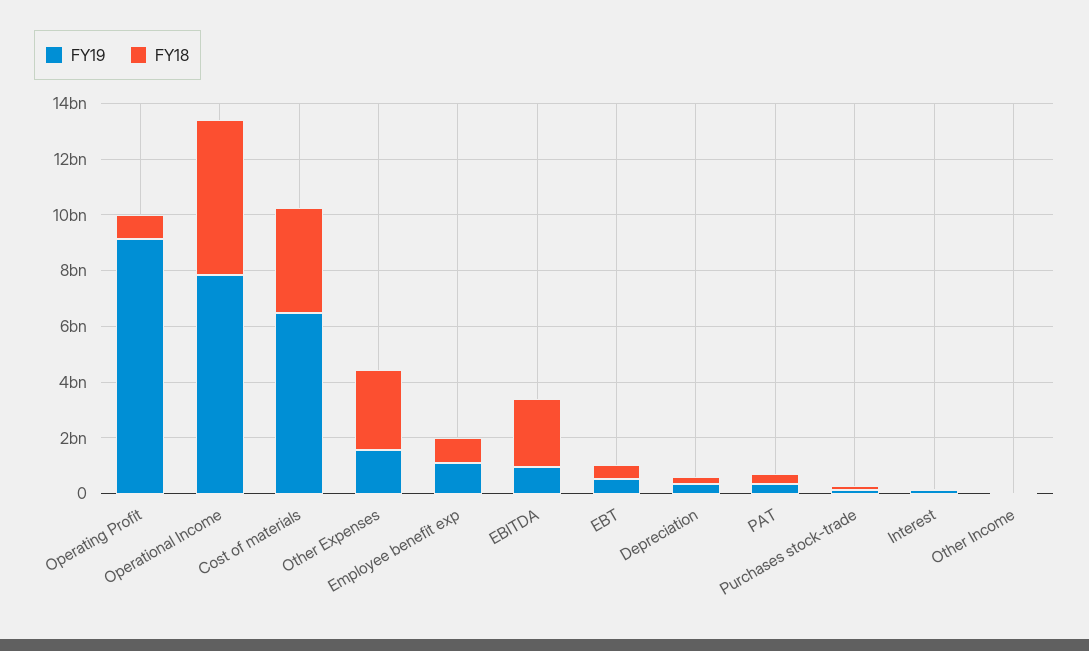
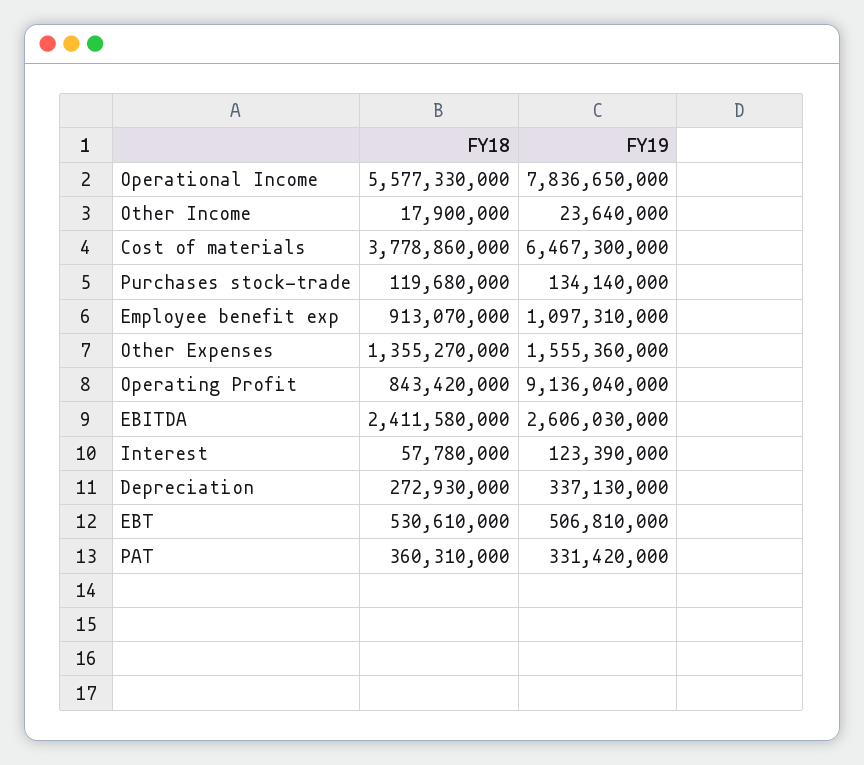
  {
    "FY19": {
      "Operating Profit": 9136040000,
      "Operational Income": 7836650000,
      "Cost of materials": 6467300000,
      "Other Expenses": 1555360000,
      "Employee benefit exp": 1097310000,
-     "EBITDA": 1000000000,
+     "EBITDA": 2606030000,
      "EBT": 506810000,
      "Depreciation": 337130000,
      "PAT": 331420000,
      "Purchases stock-trade": 134140000,
      "Interest": 123390000,
      "Other Income": 23640000
    },
    "FY18": {
      "Operating Profit": 843420000,
      "Operational Income": 5577330000,
      "Cost of materials": 3778860000,
-     "Other Expenses": 3000000000,
+     "Other Expenses": 1355270000,
      "Employee benefit exp": 913070000,
      "EBITDA": 2411580000,
      "EBT": 530610000,
      "Depreciation": 272930000,
      "PAT": 360310000,
      "Purchases stock-trade": 119680000,
      "Interest": 57780000,
      "Other Income": 17900000
    }
  }

